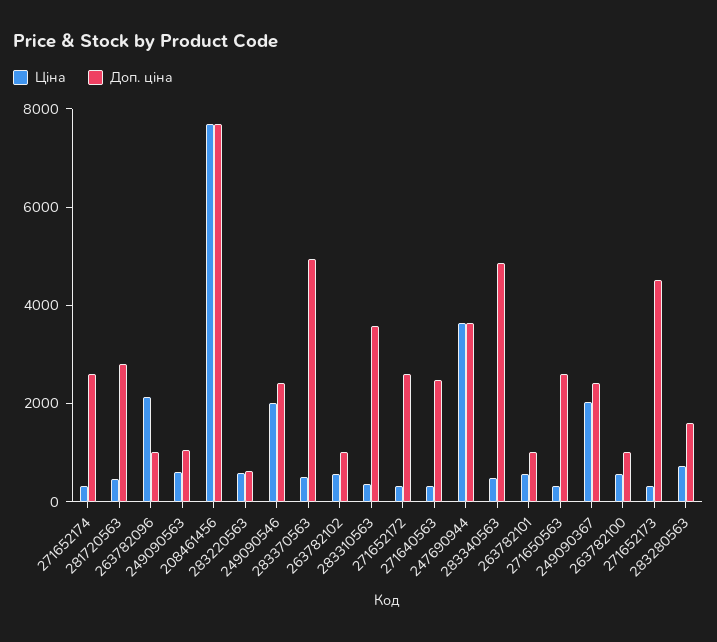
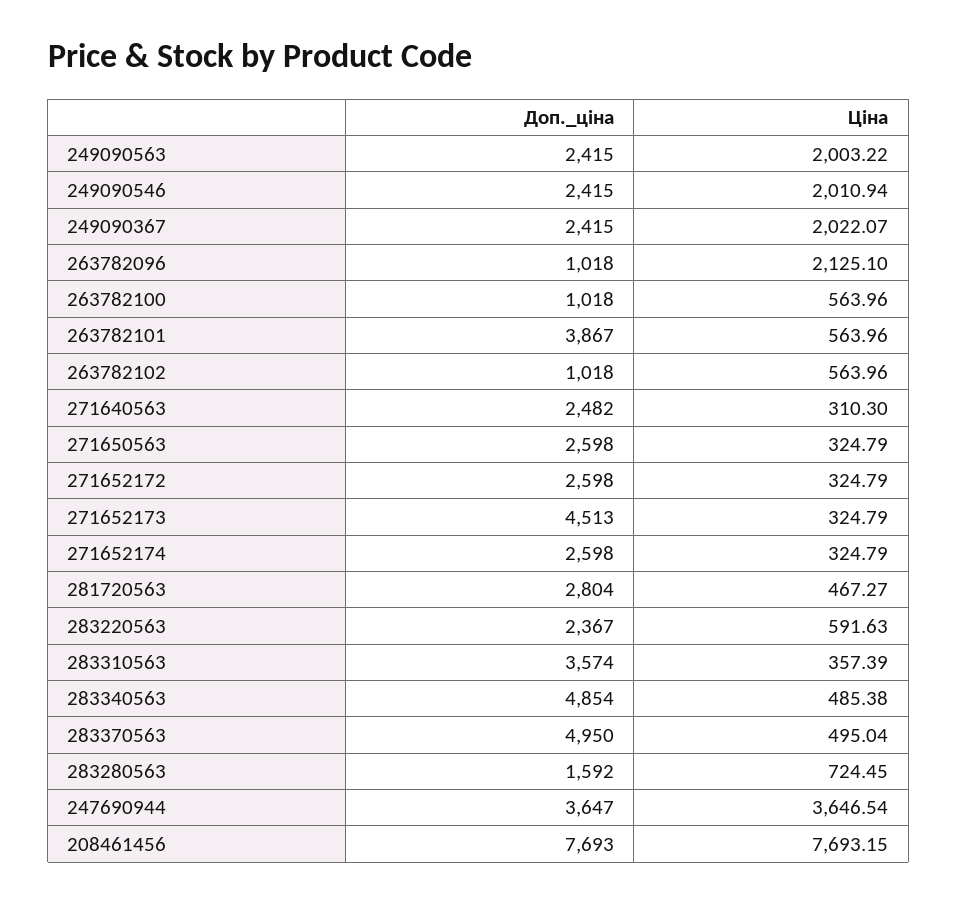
  {
    "Ціна": {
      "271652174": 324.79,
      "281720563": 467.27,
      "263782096": 2125.1,
-     "249090563": 500,
+     "249090563": 2003.22,
      "208461456": 7693.15,
      "283220563": 591.63,
      "249090546": 2010.94,
      "283370563": 495.04,
      "263782102": 563.96,
      "283310563": 357.39,
      "271652172": 324.79,
      "271640563": 310.3,
      "247690944": 3646.54,
      "283340563": 485.38,
      "263782101": 563.96,
      "271650563": 324.79,
      "249090367": 2022.07,
      "263782100": 563.96,
      "271652173": 324.79,
      "283280563": 724.45
    },
    "Доп. ціна": {
      "271652174": 2598,
      "281720563": 2804,
      "263782096": 1018,
-     "249090563": 1000,
+     "249090563": 2415,
      "208461456": 7693,
-     "283220563": 500,
+     "283220563": 2367,
      "249090546": 2415,
      "283370563": 4950,
      "263782102": 1018,
      "283310563": 3574,
      "271652172": 2598,
      "271640563": 2482,
      "247690944": 3647,
      "283340563": 4854,
-     "263782101": 1000,
+     "263782101": 3867,
      "271650563": 2598,
      "249090367": 2415,
      "263782100": 1018,
      "271652173": 4513,
      "283280563": 1592
    }
  }

